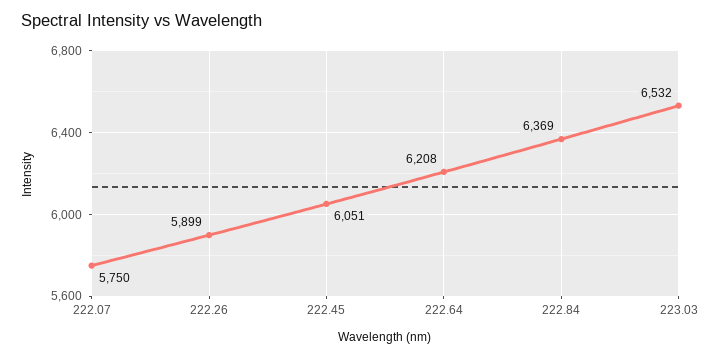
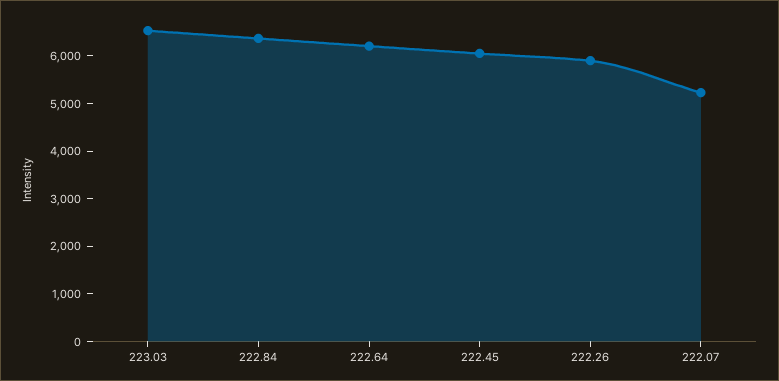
  {
-   "222.07": 5750,
+   "222.07": 5200,
    "222.26": 5899,
    "222.45": 6051,
    "222.64": 6208,
    "222.84": 6369,
    "223.03": 6532
  }

